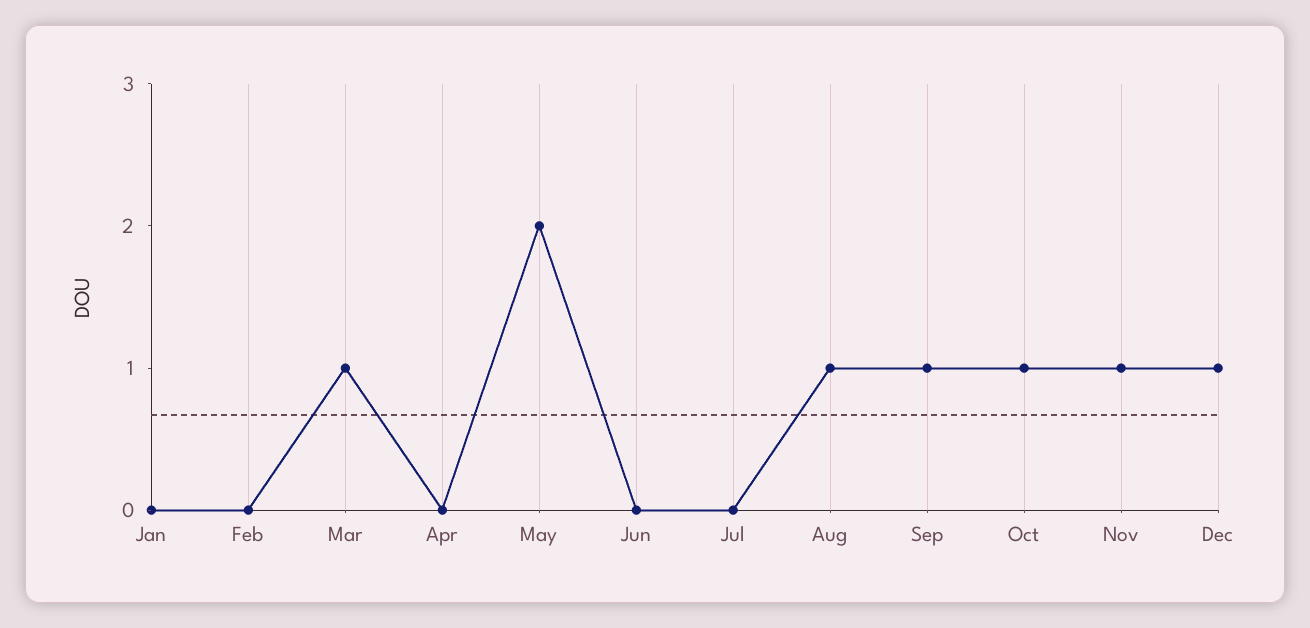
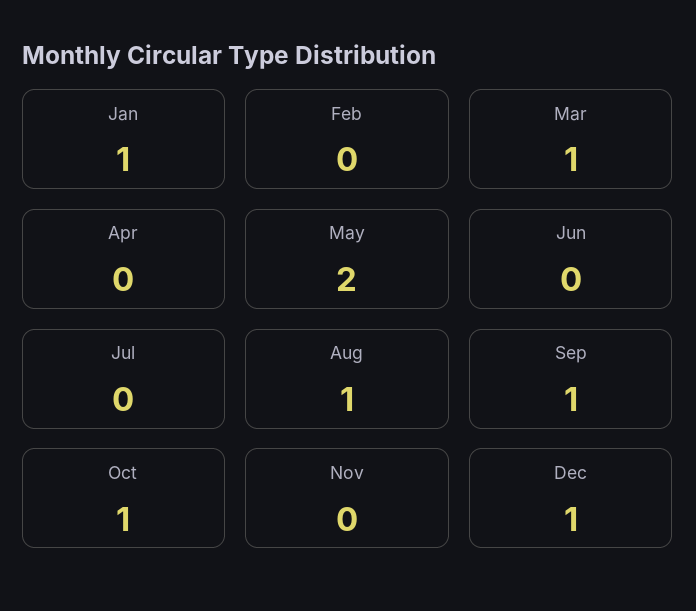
  {
-   "Jan": 0,
+   "Jan": 1,
    "Feb": 0,
    "Mar": 1,
    "Apr": 0,
    "May": 2,
    "Jun": 0,
    "Jul": 0,
    "Aug": 1,
    "Sep": 1,
    "Oct": 1,
-   "Nov": 1,
+   "Nov": 0,
    "Dec": 1
  }

